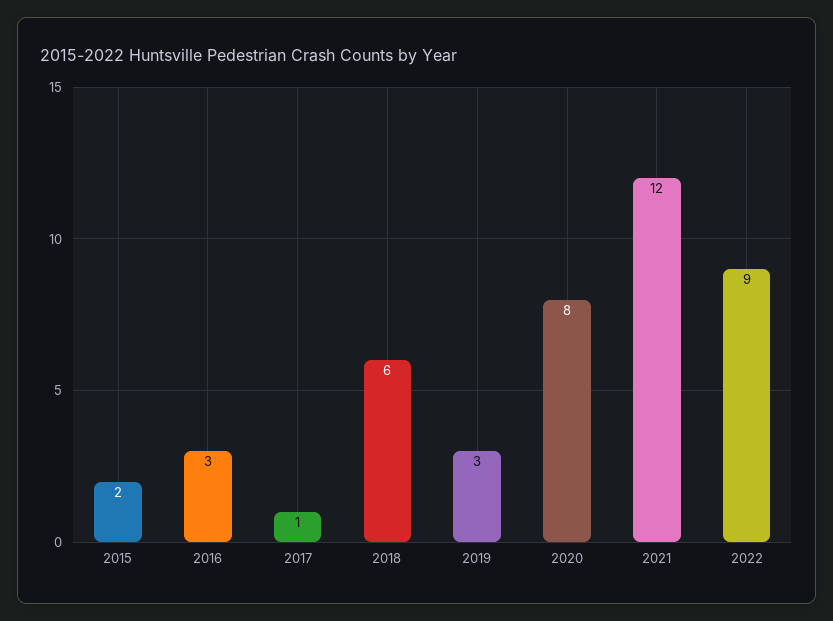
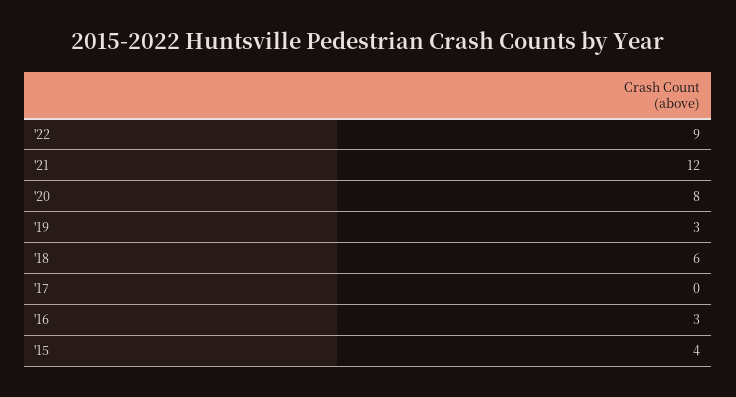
  {
-   "2015": 2,
+   "2015": 4,
    "2016": 3,
-   "2017": 1,
+   "2017": 0,
    "2018": 6,
    "2019": 3,
    "2020": 8,
    "2021": 12,
    "2022": 9
  }

